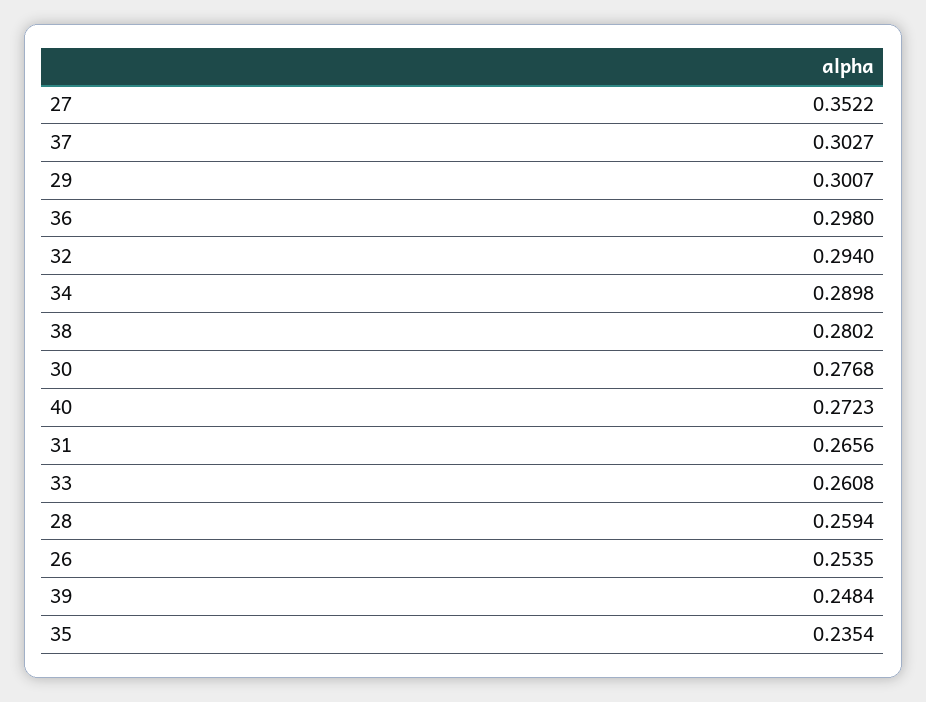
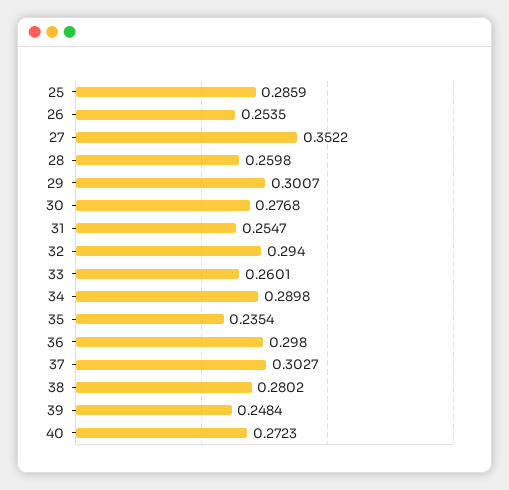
  {
    "27": 0.3522,
    "37": 0.3027,
    "29": 0.3007,
    "36": 0.298,
    "32": 0.294,
    "34": 0.2898,
    "38": 0.2802,
    "30": 0.2768,
    "40": 0.2723,
-   "31": 0.2656,
+   "31": 0.2547,
-   "33": 0.2608,
+   "33": 0.2601,
-   "28": 0.2594,
+   "28": 0.2598,
    "26": 0.2535,
    "39": 0.2484,
-   "35": 0.2354
+   "35": 0.2354,
+   "25": 0.2859
  }

